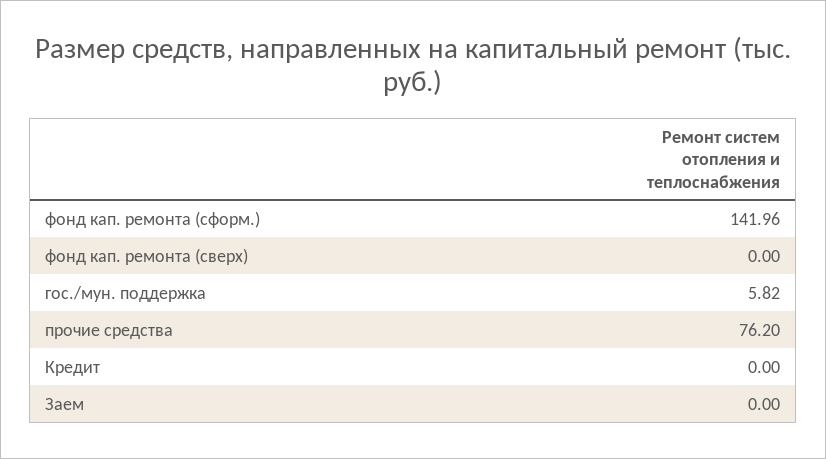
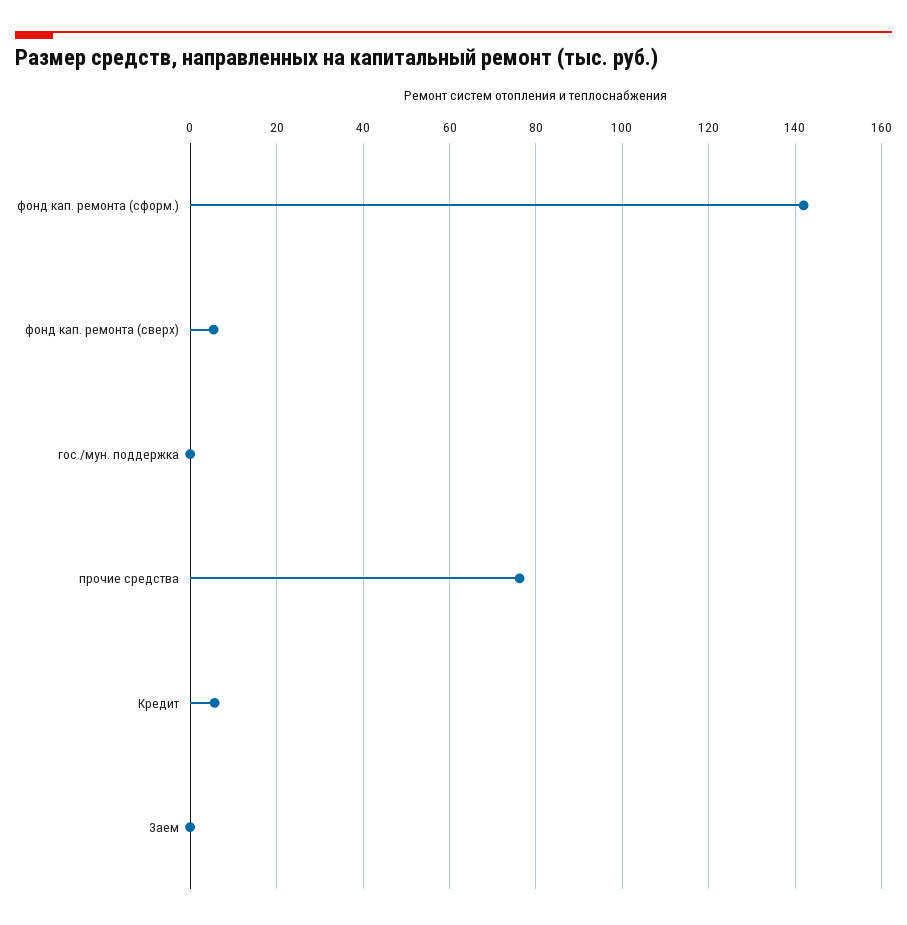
  {
    "фонд кап. ремонта (сформ.)": 141.96,
-   "фонд кап. ремонта (сверх)": 0,
+   "фонд кап. ремонта (сверх)": 6,
-   "гос./мун. поддержка": 5.82,
+   "гос./мун. поддержка": 0,
    "прочие средства": 76.2,
-   "Кредит": 0,
+   "Кредит": 6,
    "Заем": 0
  }

